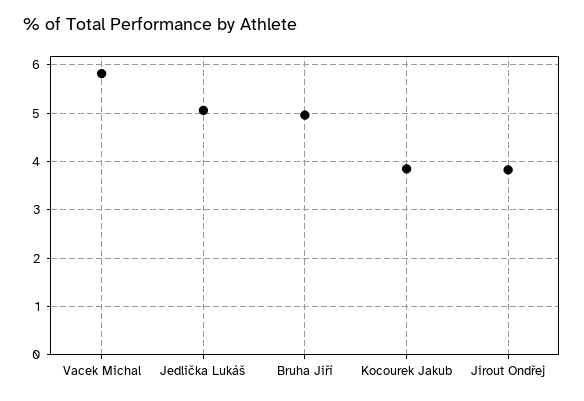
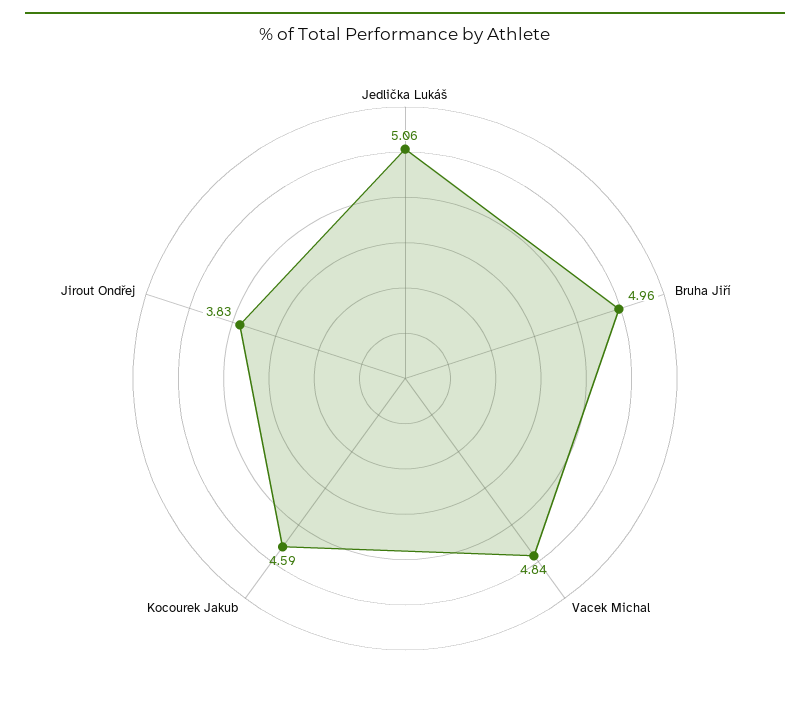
  {
-   "Vacek Michal": 5.8,
+   "Vacek Michal": 4.84,
    "Jedlička Lukáš": 5.06,
    "Bruha Jiří": 4.96,
-   "Kocourek Jakub": 3.8,
+   "Kocourek Jakub": 4.59,
    "Jirout Ondřej": 3.83
  }

